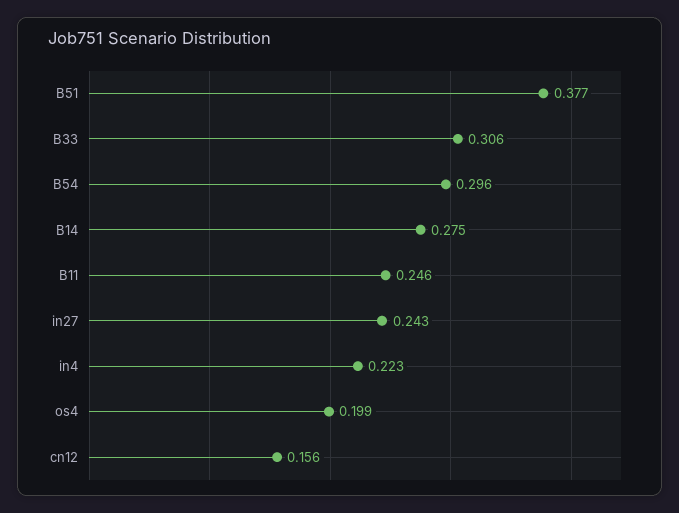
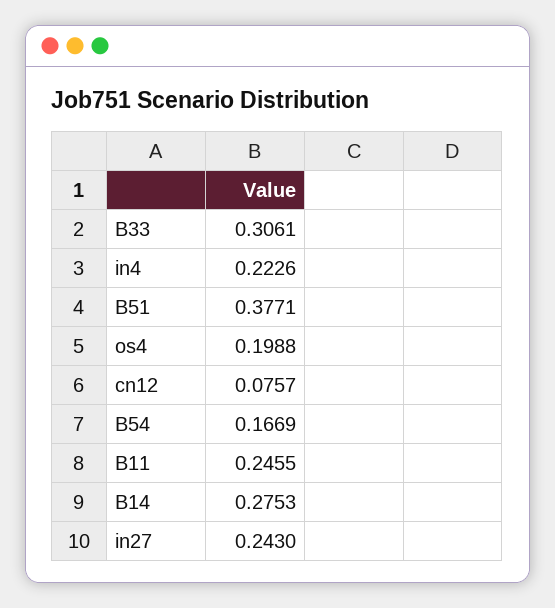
  {
    "B51": 0.3771,
    "B33": 0.3061,
-   "B54": 0.296,
+   "B54": 0.1669,
    "B14": 0.2753,
    "B11": 0.2455,
    "in27": 0.243,
    "in4": 0.2226,
    "os4": 0.1988,
-   "cn12": 0.156
+   "cn12": 0.0757
  }

